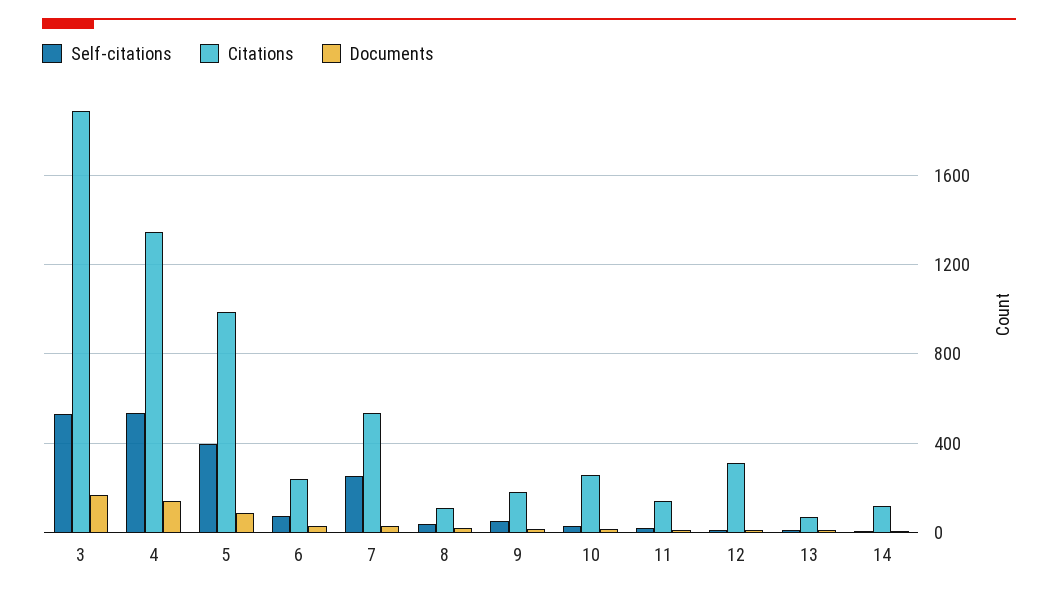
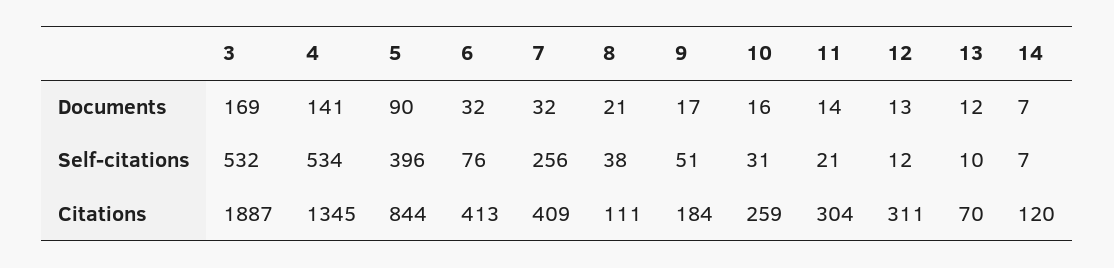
  {
    "Self-citations": {
      "3": 532,
      "4": 534,
      "5": 396,
      "6": 76,
      "7": 256,
      "8": 38,
      "9": 51,
      "10": 31,
      "11": 21,
      "12": 12,
      "13": 10,
      "14": 7
    },
    "Citations": {
      "3": 1887,
      "4": 1345,
-     "5": 1000,
+     "5": 844,
-     "6": 250,
+     "6": 413,
-     "7": 550,
+     "7": 409,
      "8": 111,
      "9": 184,
      "10": 259,
-     "11": 150,
+     "11": 304,
      "12": 311,
      "13": 70,
      "14": 120
    },
    "Documents": {
      "3": 169,
      "4": 141,
      "5": 90,
      "6": 32,
      "7": 32,
      "8": 21,
      "9": 17,
      "10": 16,
      "11": 14,
      "12": 13,
      "13": 12,
      "14": 7
    }
  }

